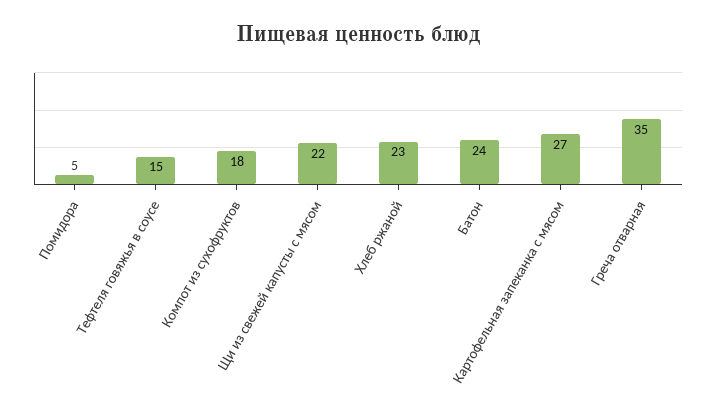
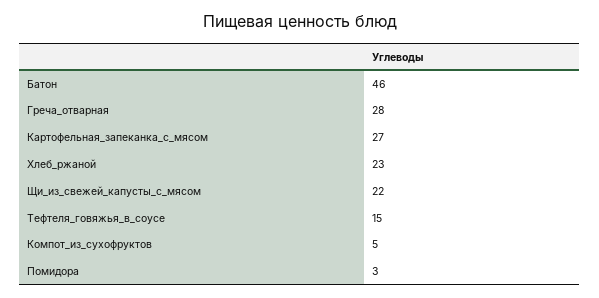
  {
-   "Помидора": 5,
+   "Помидора": 3,
    "Тефтеля говяжья в соусе": 15,
-   "Компот из сухофруктов": 18,
+   "Компот из сухофруктов": 5,
    "Щи из свежей капусты с мясом": 22,
    "Хлеб ржаной": 23,
-   "Батон": 24,
+   "Батон": 46,
    "Картофельная запеканка с мясом": 27,
-   "Греча отварная": 35
+   "Греча отварная": 28
  }

